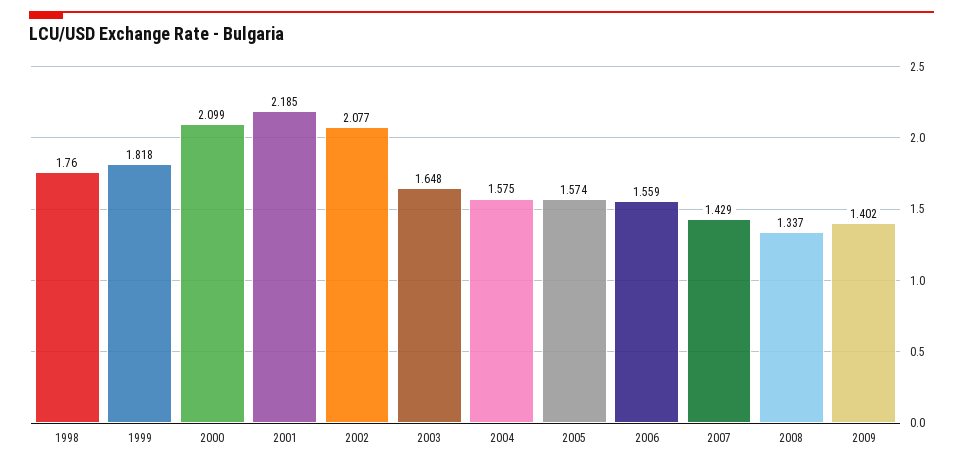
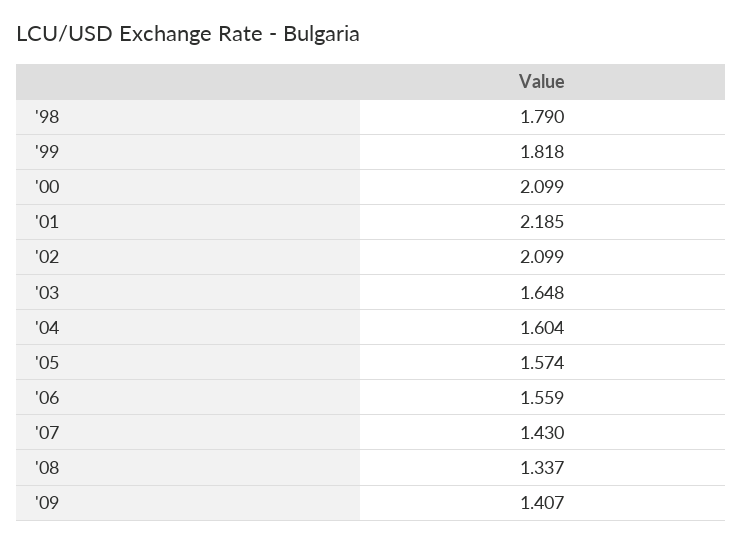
  {
-   "1998": 1.76,
+   "1998": 1.79,
    "1999": 1.818,
    "2000": 2.099,
    "2001": 2.185,
-   "2002": 2.077,
+   "2002": 2.099,
    "2003": 1.648,
-   "2004": 1.575,
+   "2004": 1.604,
    "2005": 1.574,
    "2006": 1.559,
-   "2007": 1.429,
+   "2007": 1.43,
    "2008": 1.337,
-   "2009": 1.402
+   "2009": 1.407
  }

